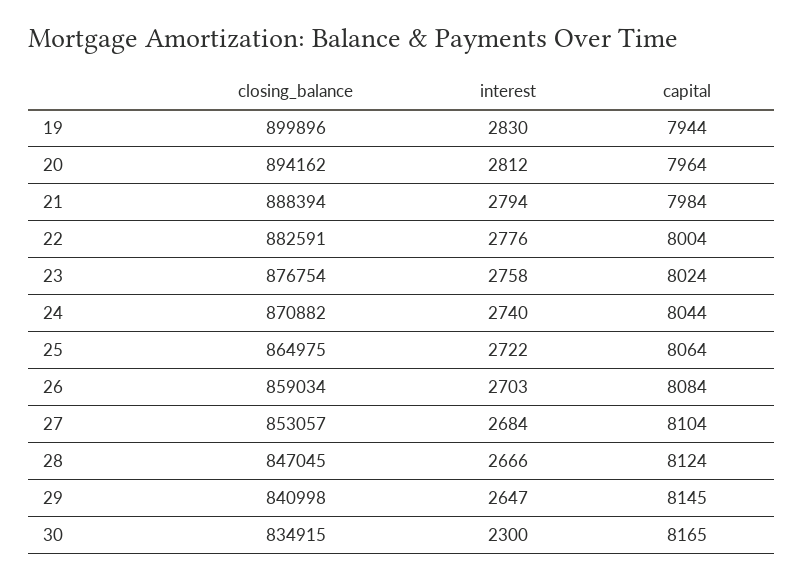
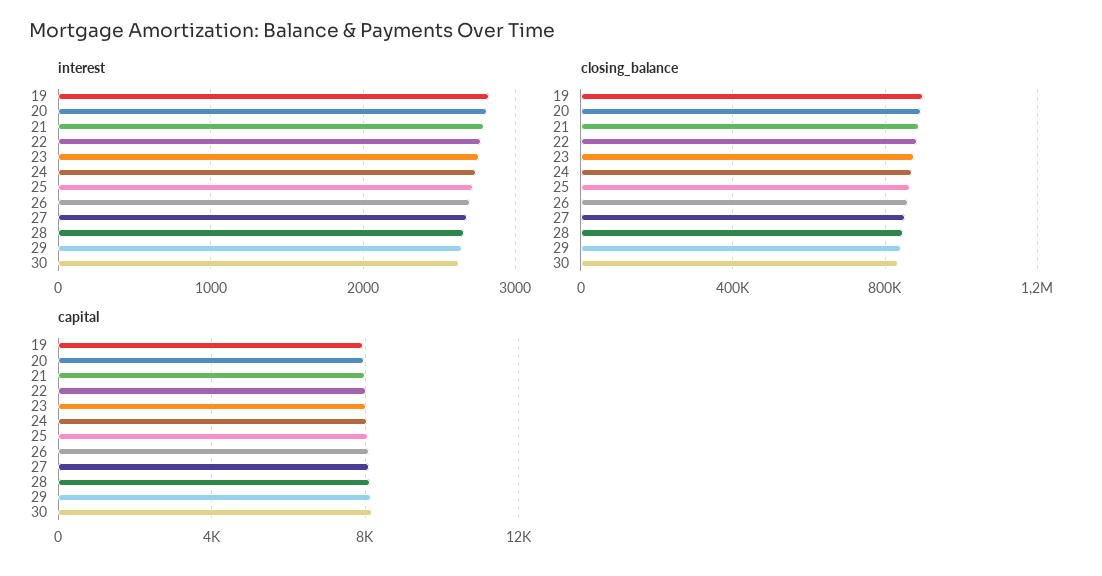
  {
    "closing_balance": {
      "19": 899896,
      "20": 894162,
      "21": 888394,
      "22": 882591,
      "23": 876754,
      "24": 870882,
      "25": 864975,
      "26": 859034,
      "27": 853057,
      "28": 847045,
      "29": 840998,
      "30": 834915
    },
    "interest": {
      "19": 2830,
      "20": 2812,
      "21": 2794,
      "22": 2776,
      "23": 2758,
      "24": 2740,
      "25": 2722,
      "26": 2703,
      "27": 2684,
      "28": 2666,
      "29": 2647,
-     "30": 2300
+     "30": 2600
    },
    "capital": {
      "19": 7944,
      "20": 7964,
      "21": 7984,
      "22": 8004,
      "23": 8024,
      "24": 8044,
      "25": 8064,
      "26": 8084,
      "27": 8104,
      "28": 8124,
      "29": 8145,
      "30": 8165
    }
  }

